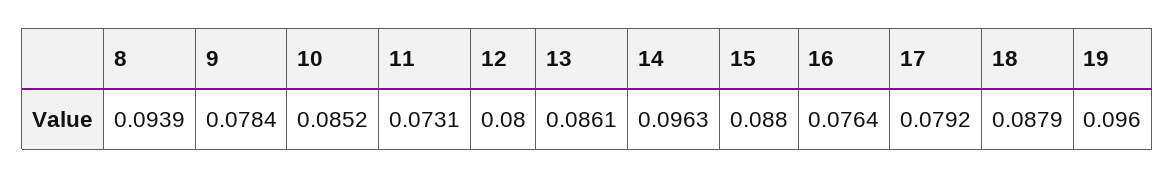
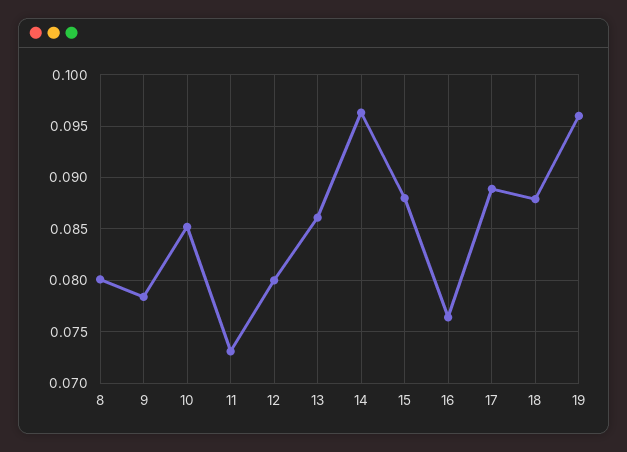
  {
-   "8": 0.0939,
+   "8": 0.08,
    "9": 0.0784,
    "10": 0.0852,
    "11": 0.0731,
    "12": 0.08,
    "13": 0.0861,
    "14": 0.0963,
    "15": 0.088,
    "16": 0.0764,
-   "17": 0.0792,
+   "17": 0.089,
    "18": 0.0879,
    "19": 0.096
  }

